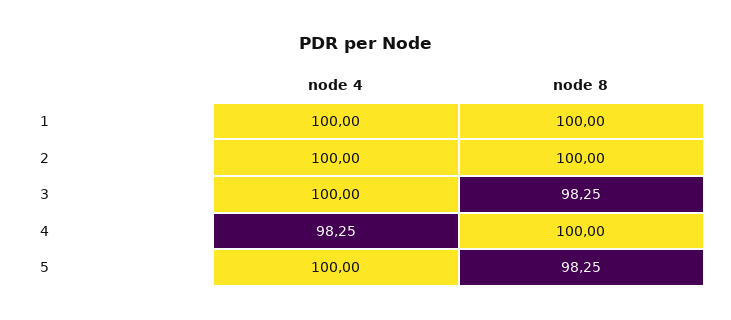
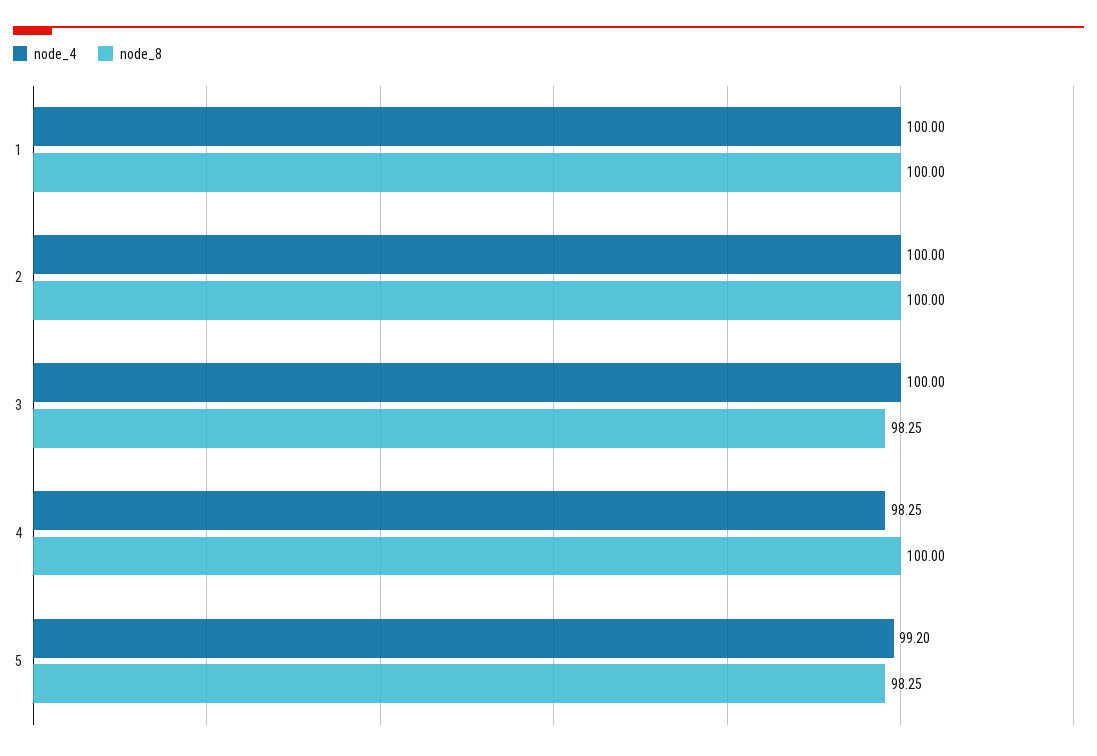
  {
    "node 4": {
      "1": 100,
      "2": 100,
      "3": 100,
      "4": 98.25,
-     "5": 100
+     "5": 99.2
    },
    "node 8": {
      "1": 100,
      "2": 100,
      "3": 98.25,
      "4": 100,
      "5": 98.25
    }
  }

